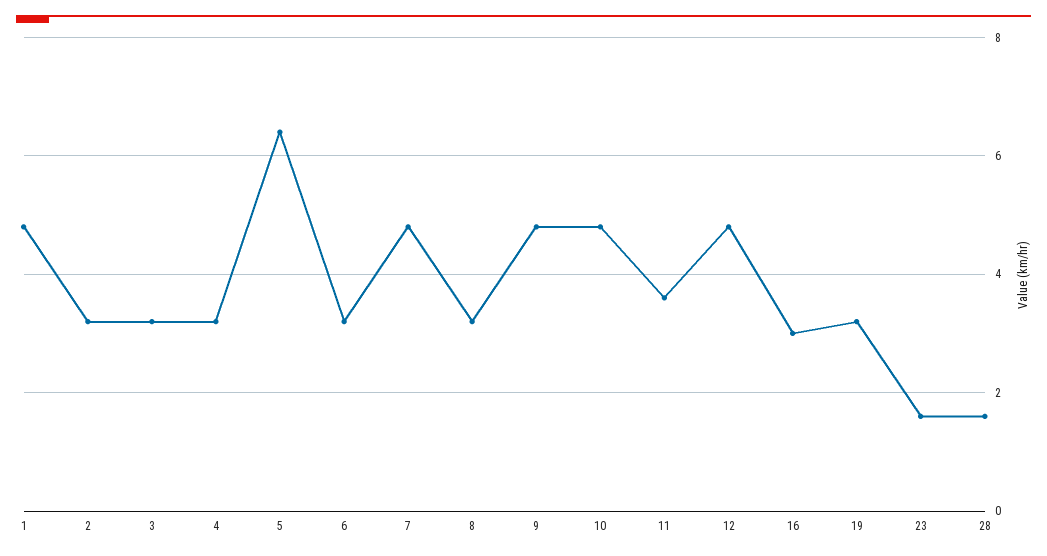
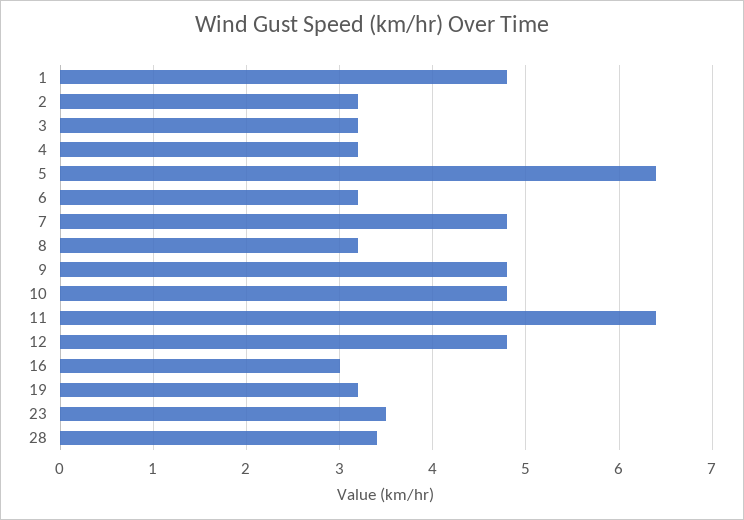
  {
    "1": 4.8,
    "2": 3.2,
    "3": 3.2,
    "4": 3.2,
    "5": 6.4,
    "6": 3.2,
    "7": 4.8,
    "8": 3.2,
    "9": 4.8,
    "10": 4.8,
-   "11": 3.5,
+   "11": 6.4,
    "12": 4.8,
    "16": 3,
    "19": 3.2,
-   "23": 1.5,
+   "23": 3.5,
-   "28": 1.5
+   "28": 3.4
  }

